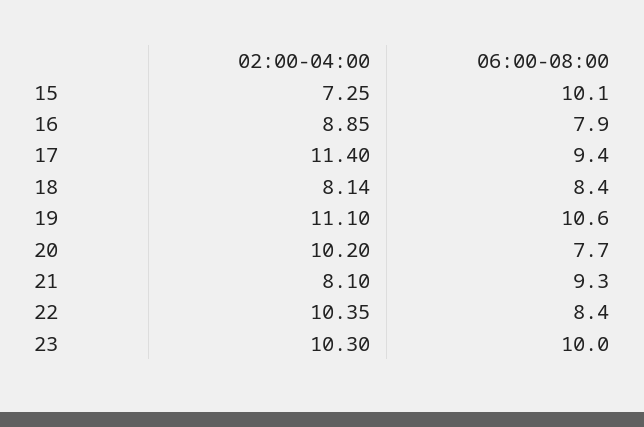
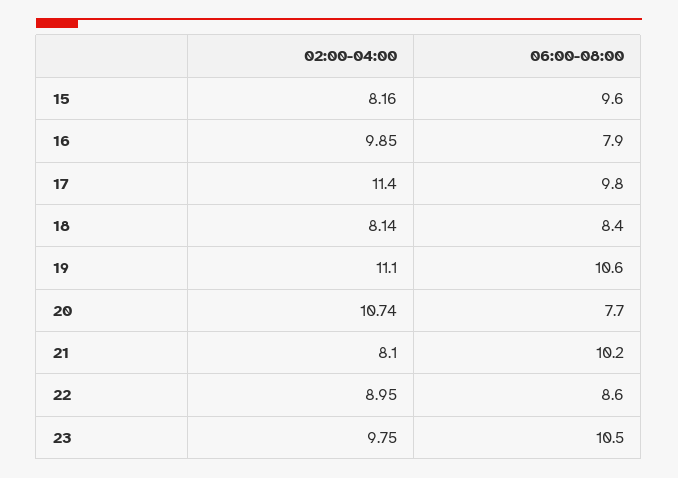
  {
    "02:00-04:00": {
-     "15": 7.25,
+     "15": 8.16,
-     "16": 8.85,
+     "16": 9.85,
      "17": 11.4,
      "18": 8.14,
      "19": 11.1,
-     "20": 10.2,
+     "20": 10.74,
      "21": 8.1,
-     "22": 10.35,
+     "22": 8.95,
-     "23": 10.3
+     "23": 9.75
    },
    "06:00-08:00": {
-     "15": 10.1,
+     "15": 9.6,
      "16": 7.9,
-     "17": 9.4,
+     "17": 9.8,
      "18": 8.4,
      "19": 10.6,
      "20": 7.7,
-     "21": 9.3,
+     "21": 10.2,
-     "22": 8.4,
+     "22": 8.6,
-     "23": 10
+     "23": 10.5
    }
  }

